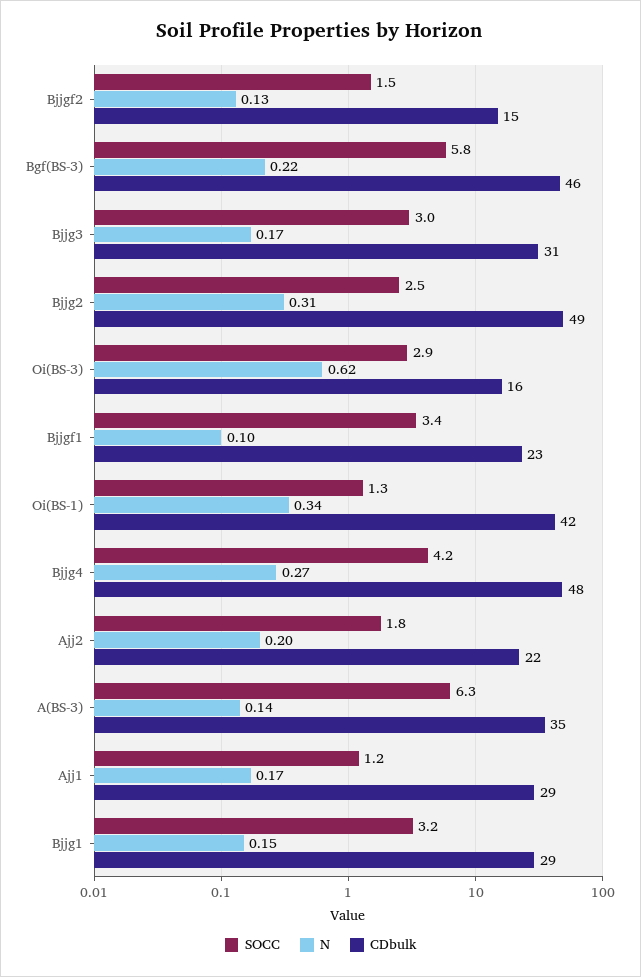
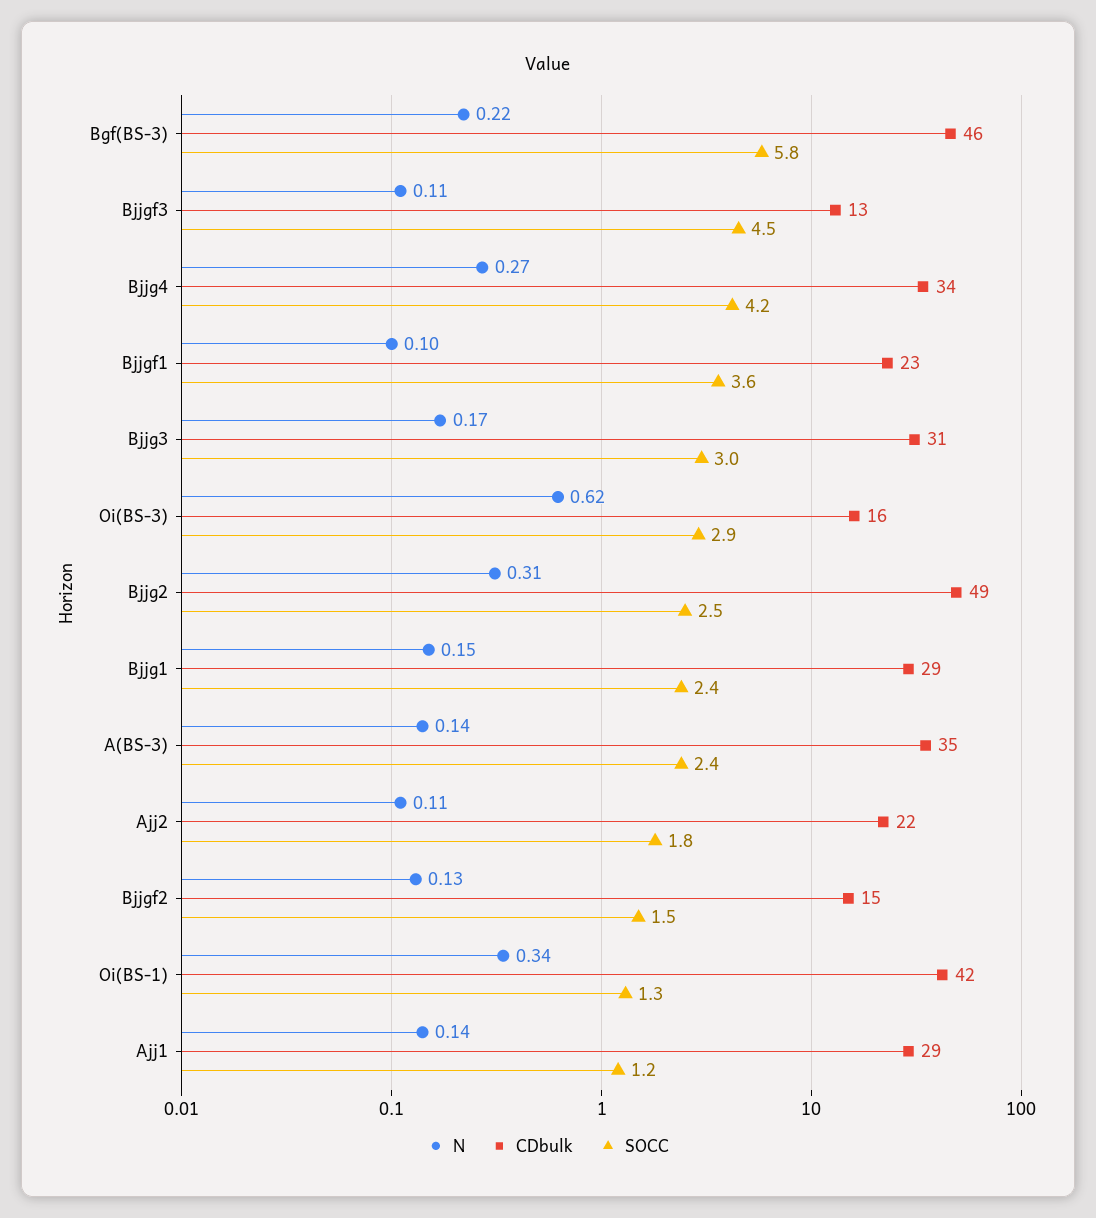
  {
    "SOCC": {
      "Bjjgf2": 1.5,
      "Bgf(BS-3)": 5.8,
      "Bjjg3": 3,
      "Bjjg2": 2.5,
      "Oi(BS-3)": 2.9,
-     "Bjjgf1": 3.4,
+     "Bjjgf1": 3.6,
      "Oi(BS-1)": 1.3,
      "Bjjg4": 4.2,
      "Ajj2": 1.8,
-     "A(BS-3)": 6.3,
+     "A(BS-3)": 2.4,
      "Ajj1": 1.2,
-     "Bjjg1": 3.2
+     "Bjjg1": 2.4,
+     "Bjjgf3": 4.5
    },
    "N": {
      "Bjjgf2": 0.13,
      "Bgf(BS-3)": 0.22,
      "Bjjg3": 0.17,
      "Bjjg2": 0.31,
      "Oi(BS-3)": 0.62,
      "Bjjgf1": 0.1,
      "Oi(BS-1)": 0.34,
      "Bjjg4": 0.27,
-     "Ajj2": 0.2,
+     "Ajj2": 0.11,
      "A(BS-3)": 0.14,
-     "Ajj1": 0.17,
+     "Ajj1": 0.14,
-     "Bjjg1": 0.15
+     "Bjjg1": 0.15,
+     "Bjjgf3": 0.11
    },
    "CDbulk": {
      "Bjjgf2": 15,
      "Bgf(BS-3)": 46,
      "Bjjg3": 31,
      "Bjjg2": 49,
      "Oi(BS-3)": 16,
      "Bjjgf1": 23,
      "Oi(BS-1)": 42,
-     "Bjjg4": 48,
+     "Bjjg4": 34,
      "Ajj2": 22,
      "A(BS-3)": 35,
      "Ajj1": 29,
-     "Bjjg1": 29
+     "Bjjg1": 29,
+     "Bjjgf3": 13
    }
  }

